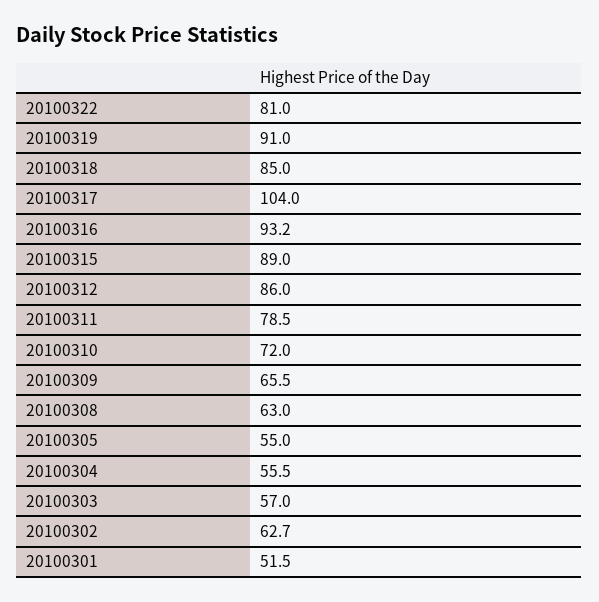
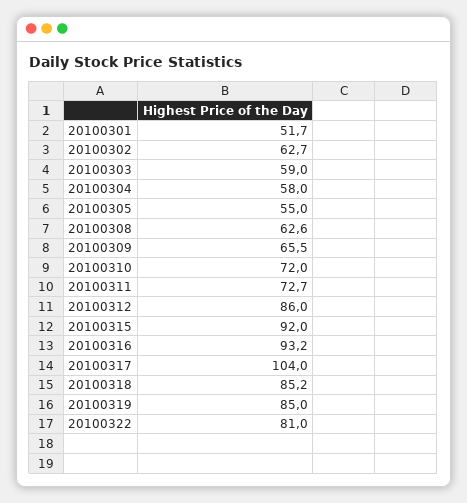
  {
    "20100322": 81,
-   "20100319": 91,
+   "20100319": 85,
-   "20100318": 85,
+   "20100318": 85.2,
    "20100317": 104,
    "20100316": 93.2,
-   "20100315": 89,
+   "20100315": 92,
    "20100312": 86,
-   "20100311": 78.5,
+   "20100311": 72.7,
    "20100310": 72,
    "20100309": 65.5,
-   "20100308": 63,
+   "20100308": 62.6,
    "20100305": 55,
-   "20100304": 55.5,
+   "20100304": 58,
-   "20100303": 57,
+   "20100303": 59,
    "20100302": 62.7,
-   "20100301": 51.5
+   "20100301": 51.7
  }

